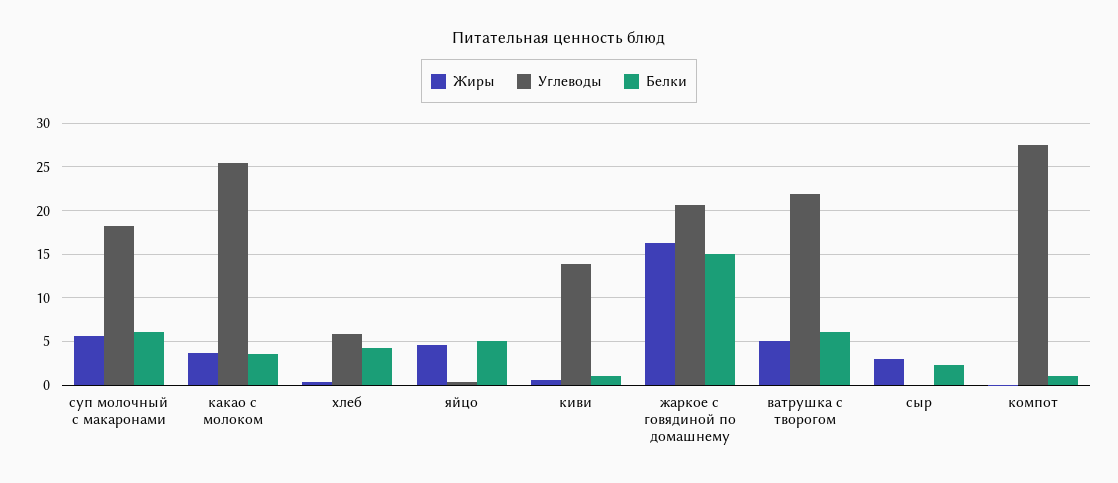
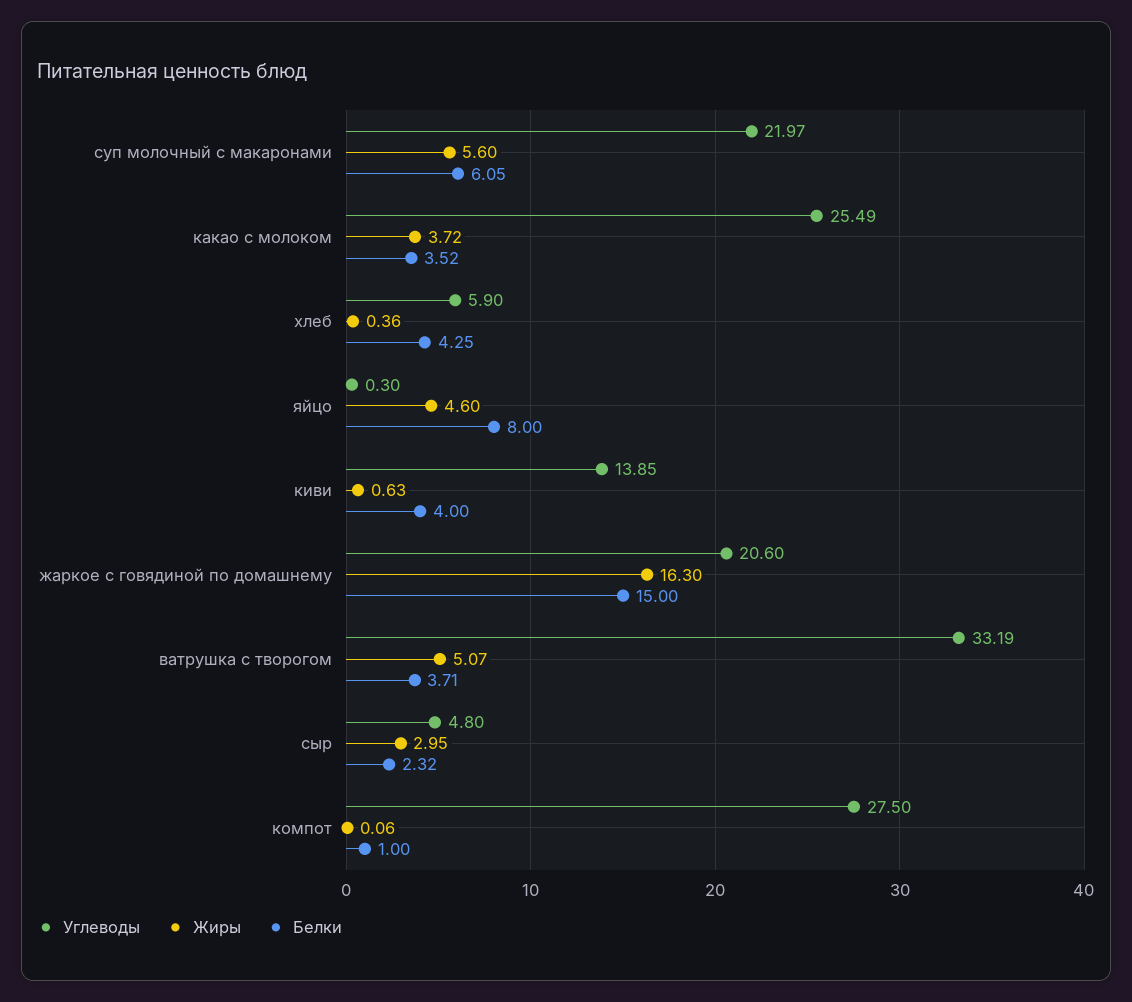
  {
    "Жиры": {
      "суп молочный с макаронами": 5.6,
      "какао с молоком": 3.72,
      "хлеб": 0.36,
      "яйцо": 4.6,
      "киви": 0.63,
      "жаркое с говядиной по домашнему": 16.3,
      "ватрушка с творогом": 5.07,
      "сыр": 2.95,
      "компот": 0.06
    },
    "Углеводы": {
-     "суп молочный с макаронами": 18,
+     "суп молочный с макаронами": 21.97,
      "какао с молоком": 25.49,
      "хлеб": 5.9,
      "яйцо": 0.3,
      "киви": 13.85,
      "жаркое с говядиной по домашнему": 20.6,
-     "ватрушка с творогом": 22,
+     "ватрушка с творогом": 33.19,
-     "сыр": 0,
+     "сыр": 4.8,
      "компот": 27.5
    },
    "Белки": {
      "суп молочный с макаронами": 6.05,
      "какао с молоком": 3.52,
      "хлеб": 4.25,
-     "яйцо": 5,
+     "яйцо": 8,
-     "киви": 1,
+     "киви": 4,
      "жаркое с говядиной по домашнему": 15,
-     "ватрушка с творогом": 6,
+     "ватрушка с творогом": 3.71,
      "сыр": 2.32,
      "компот": 1
    }
  }

